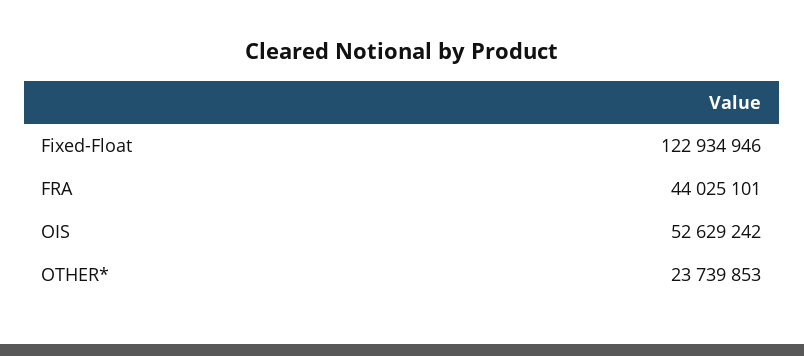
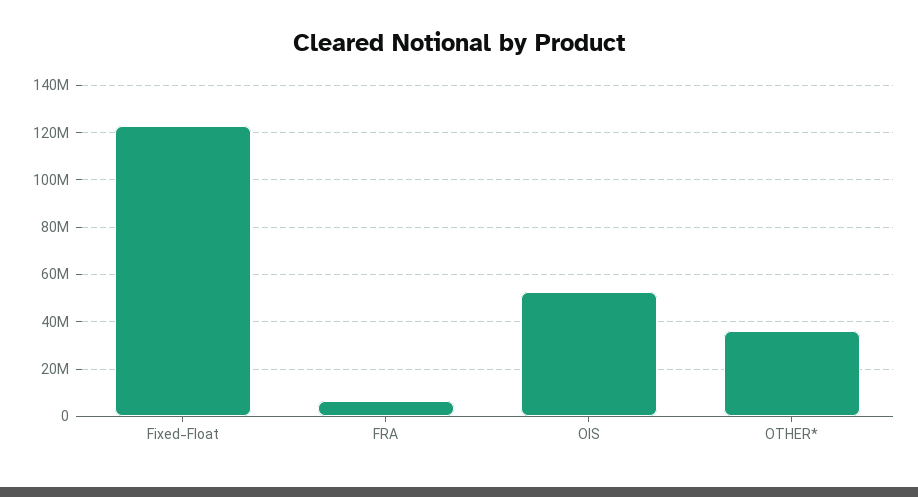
  {
    "Fixed-Float": 122934946,
-   "FRA": 44025101,
+   "FRA": 5000000,
    "OIS": 52629242,
-   "OTHER*": 23739853
+   "OTHER*": 35000000
  }

